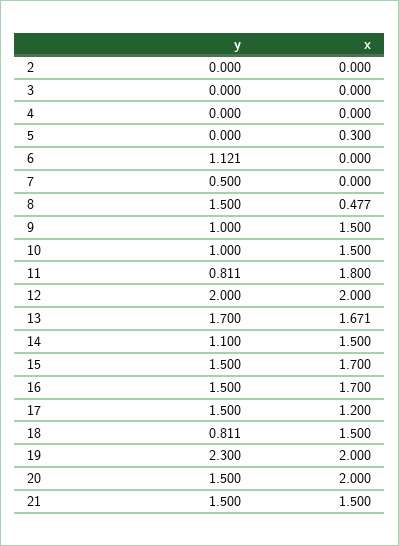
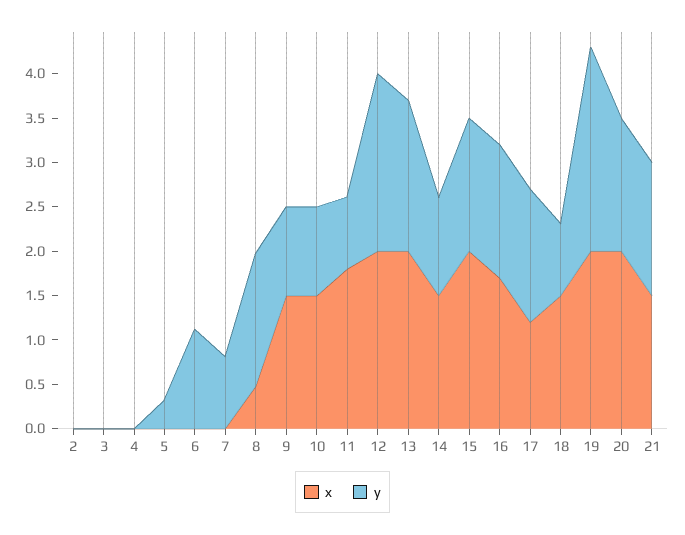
  {
    "y": {
      "2": 0,
      "3": 0,
      "4": 0,
-     "5": 0,
+     "5": 0.3,
      "6": 1.121,
-     "7": 0.5,
+     "7": 0.8,
      "8": 1.5,
      "9": 1,
      "10": 1,
      "11": 0.811,
      "12": 2,
      "13": 1.7,
      "14": 1.1,
      "15": 1.5,
      "16": 1.5,
      "17": 1.5,
      "18": 0.811,
      "19": 2.3,
      "20": 1.5,
      "21": 1.5
    },
    "x": {
      "2": 0,
      "3": 0,
      "4": 0,
-     "5": 0.3,
+     "5": 0,
      "6": 0,
      "7": 0,
      "8": 0.477,
      "9": 1.5,
      "10": 1.5,
      "11": 1.8,
      "12": 2,
-     "13": 1.671,
+     "13": 2,
      "14": 1.5,
-     "15": 1.7,
+     "15": 2,
      "16": 1.7,
      "17": 1.2,
      "18": 1.5,
      "19": 2,
      "20": 2,
      "21": 1.5
    }
  }

